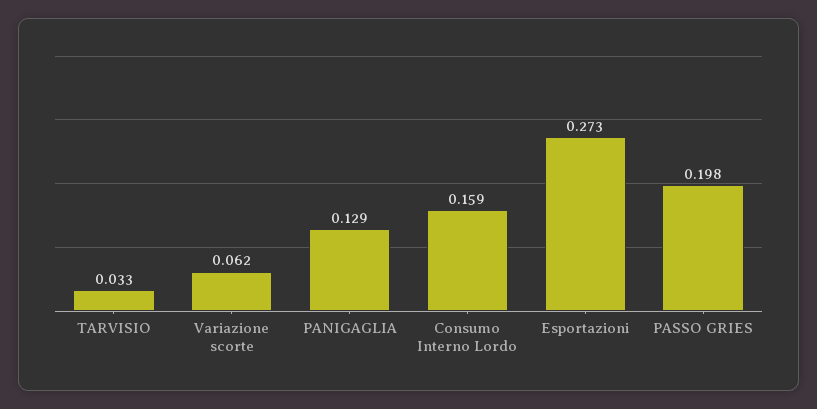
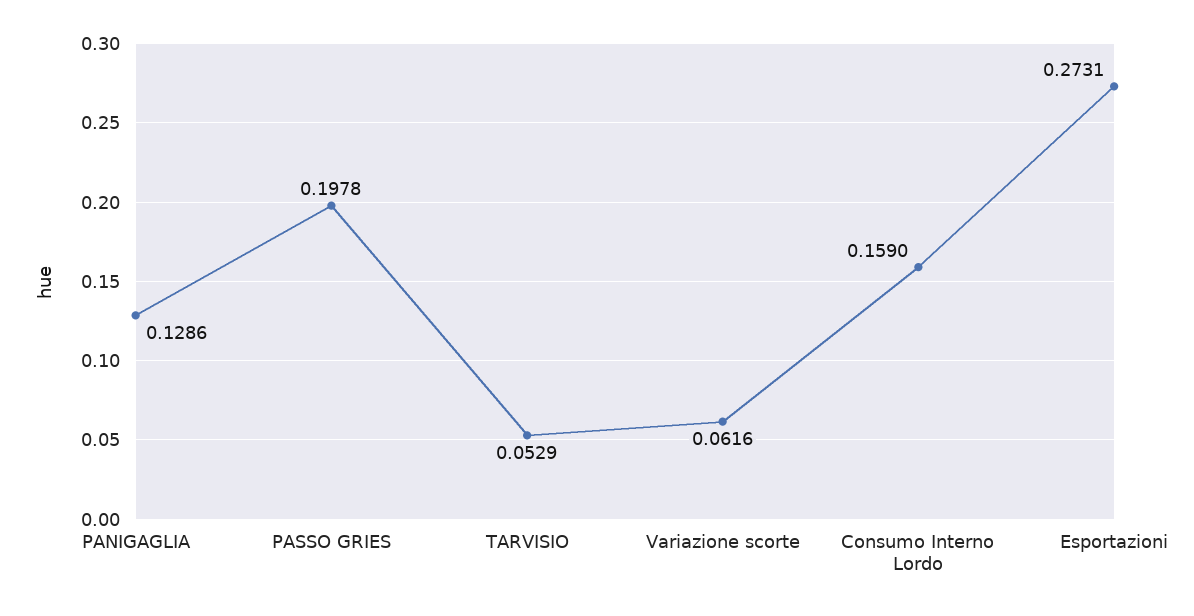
  {
-   "TARVISIO": 0.033,
+   "TARVISIO": 0.0529,
    "Variazione scorte": 0.0616,
    "PANIGAGLIA": 0.1286,
    "Consumo Interno Lordo": 0.159,
    "Esportazioni": 0.2731,
    "PASSO GRIES": 0.1978
  }

